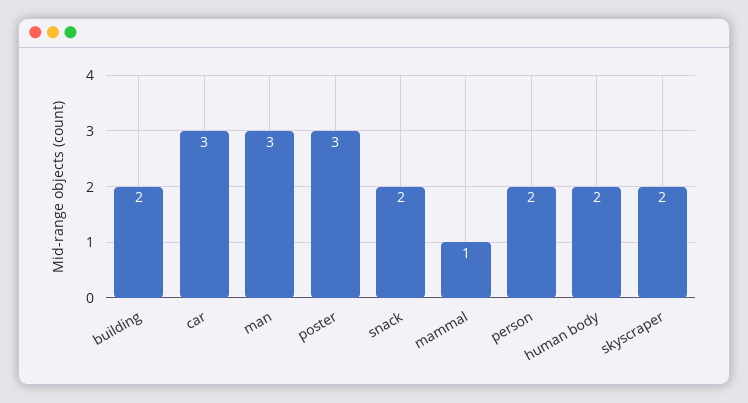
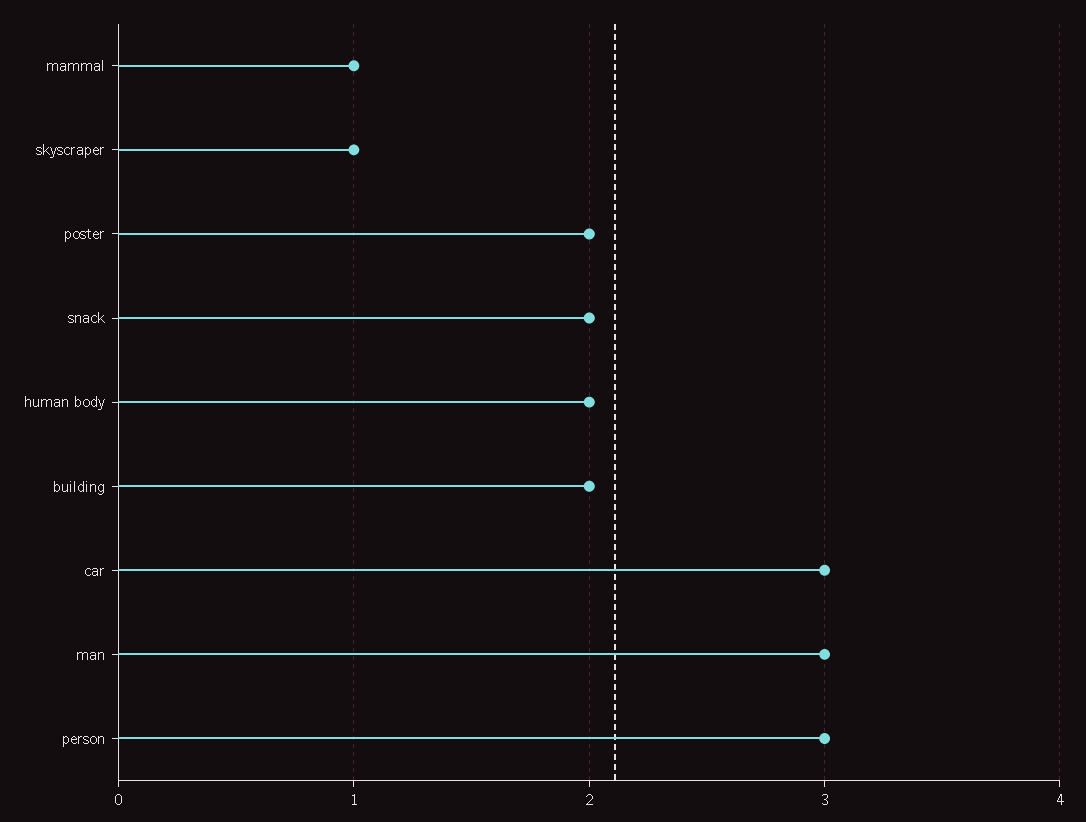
  {
    "building": 2,
    "car": 3,
    "man": 3,
-   "poster": 3,
+   "poster": 2,
    "snack": 2,
    "mammal": 1,
-   "person": 2,
+   "person": 3,
    "human body": 2,
-   "skyscraper": 2
+   "skyscraper": 1
  }

